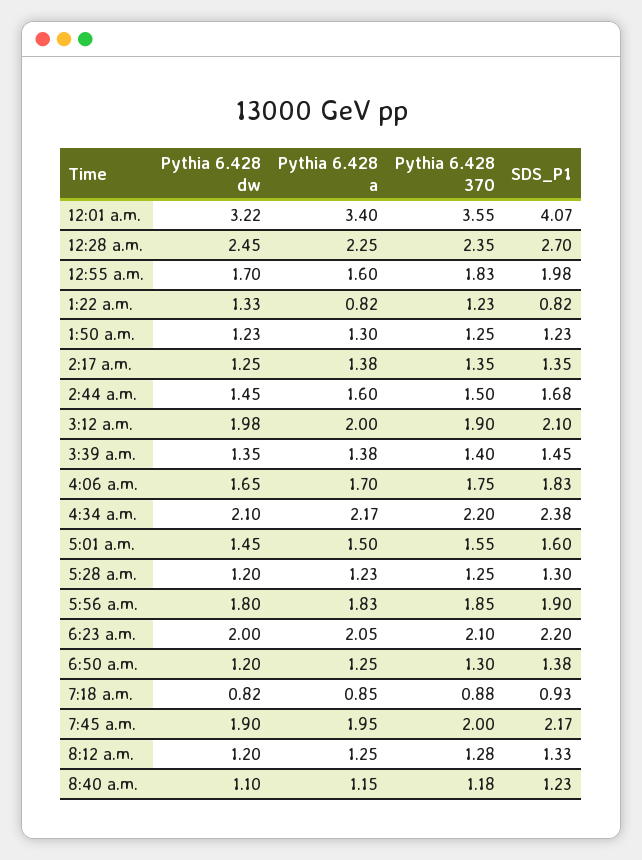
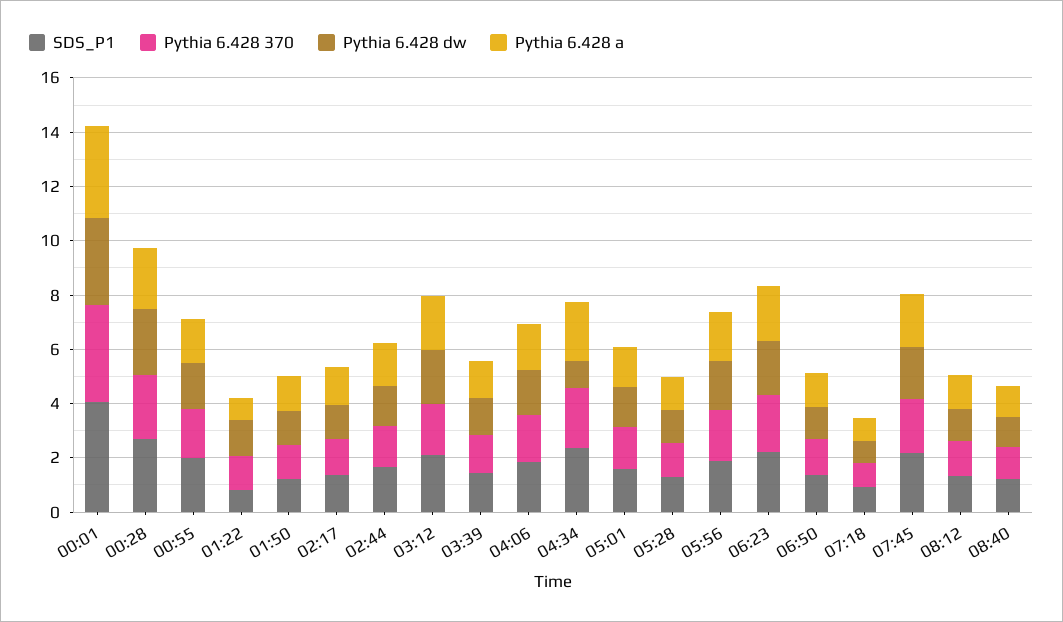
  {
    "Pythia 6.428 dw": {
      "12:01 a.m.": 3.22,
      "12:28 a.m.": 2.45,
      "12:55 a.m.": 1.7,
      "1:22 a.m.": 1.33,
      "1:50 a.m.": 1.23,
      "2:17 a.m.": 1.25,
      "2:44 a.m.": 1.45,
      "3:12 a.m.": 1.98,
      "3:39 a.m.": 1.35,
      "4:06 a.m.": 1.65,
-     "4:34 a.m.": 2.1,
+     "4:34 a.m.": 1,
      "5:01 a.m.": 1.45,
      "5:28 a.m.": 1.2,
      "5:56 a.m.": 1.8,
      "6:23 a.m.": 2,
      "6:50 a.m.": 1.2,
      "7:18 a.m.": 0.82,
      "7:45 a.m.": 1.9,
      "8:12 a.m.": 1.2,
      "8:40 a.m.": 1.1
    },
    "Pythia 6.428 a": {
      "12:01 a.m.": 3.4,
      "12:28 a.m.": 2.25,
      "12:55 a.m.": 1.6,
      "1:22 a.m.": 0.82,
      "1:50 a.m.": 1.3,
      "2:17 a.m.": 1.38,
      "2:44 a.m.": 1.6,
      "3:12 a.m.": 2,
      "3:39 a.m.": 1.38,
      "4:06 a.m.": 1.7,
      "4:34 a.m.": 2.17,
      "5:01 a.m.": 1.5,
      "5:28 a.m.": 1.23,
      "5:56 a.m.": 1.83,
      "6:23 a.m.": 2.05,
      "6:50 a.m.": 1.25,
      "7:18 a.m.": 0.85,
      "7:45 a.m.": 1.95,
      "8:12 a.m.": 1.25,
      "8:40 a.m.": 1.15
    },
    "Pythia 6.428 370": {
      "12:01 a.m.": 3.55,
      "12:28 a.m.": 2.35,
      "12:55 a.m.": 1.83,
      "1:22 a.m.": 1.23,
      "1:50 a.m.": 1.25,
      "2:17 a.m.": 1.35,
      "2:44 a.m.": 1.5,
      "3:12 a.m.": 1.9,
      "3:39 a.m.": 1.4,
      "4:06 a.m.": 1.75,
      "4:34 a.m.": 2.2,
      "5:01 a.m.": 1.55,
      "5:28 a.m.": 1.25,
      "5:56 a.m.": 1.85,
      "6:23 a.m.": 2.1,
      "6:50 a.m.": 1.3,
      "7:18 a.m.": 0.88,
      "7:45 a.m.": 2,
      "8:12 a.m.": 1.28,
      "8:40 a.m.": 1.18
    },
    "SDS_P1": {
      "12:01 a.m.": 4.07,
      "12:28 a.m.": 2.7,
      "12:55 a.m.": 1.98,
      "1:22 a.m.": 0.82,
      "1:50 a.m.": 1.23,
      "2:17 a.m.": 1.35,
      "2:44 a.m.": 1.68,
      "3:12 a.m.": 2.1,
      "3:39 a.m.": 1.45,
      "4:06 a.m.": 1.83,
      "4:34 a.m.": 2.38,
      "5:01 a.m.": 1.6,
      "5:28 a.m.": 1.3,
      "5:56 a.m.": 1.9,
      "6:23 a.m.": 2.2,
      "6:50 a.m.": 1.38,
      "7:18 a.m.": 0.93,
      "7:45 a.m.": 2.17,
      "8:12 a.m.": 1.33,
      "8:40 a.m.": 1.23
    }
  }

